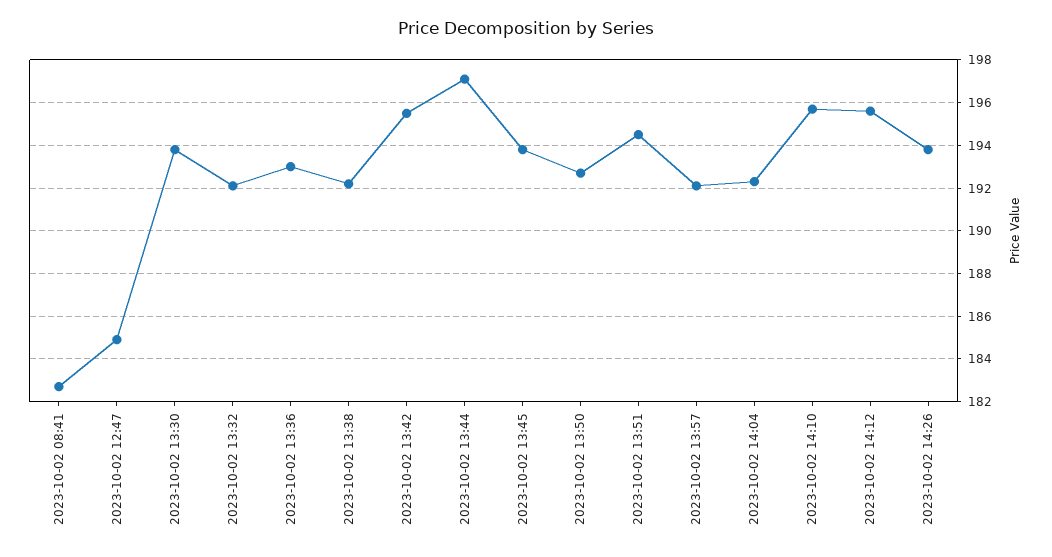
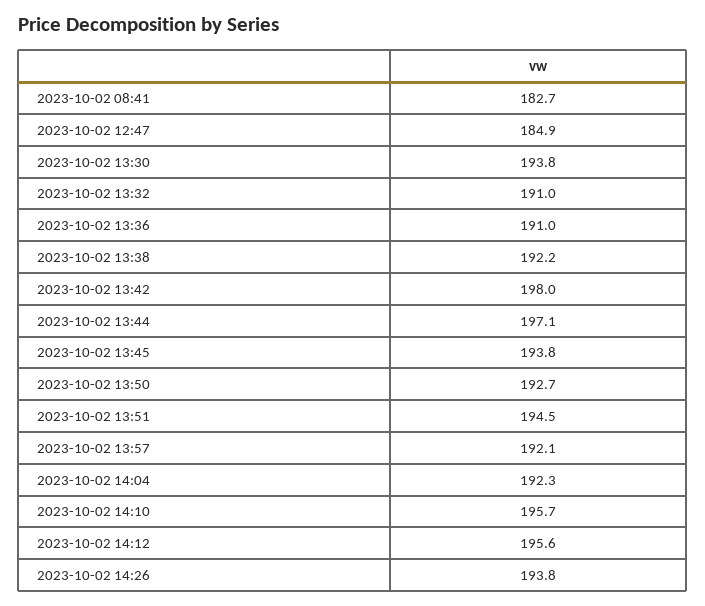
  {
    "2023-10-02 08:41": 182.7,
    "2023-10-02 12:47": 184.9,
    "2023-10-02 13:30": 193.8,
-   "2023-10-02 13:32": 192,
+   "2023-10-02 13:32": 191,
-   "2023-10-02 13:36": 193,
+   "2023-10-02 13:36": 191,
    "2023-10-02 13:38": 192.2,
-   "2023-10-02 13:42": 195.5,
+   "2023-10-02 13:42": 198,
    "2023-10-02 13:44": 197.1,
    "2023-10-02 13:45": 193.8,
    "2023-10-02 13:50": 192.7,
    "2023-10-02 13:51": 194.5,
    "2023-10-02 13:57": 192.1,
    "2023-10-02 14:04": 192.3,
    "2023-10-02 14:10": 195.7,
    "2023-10-02 14:12": 195.6,
    "2023-10-02 14:26": 193.8
  }

